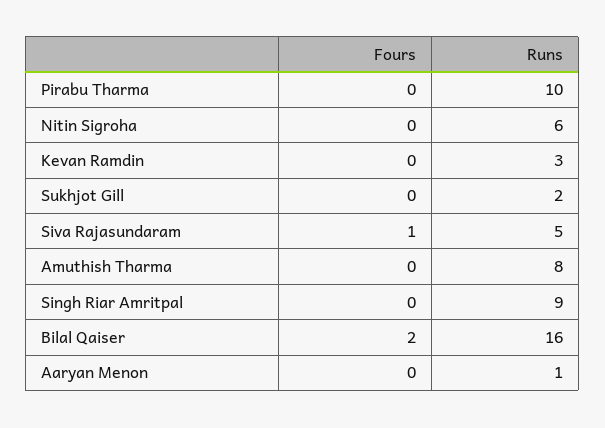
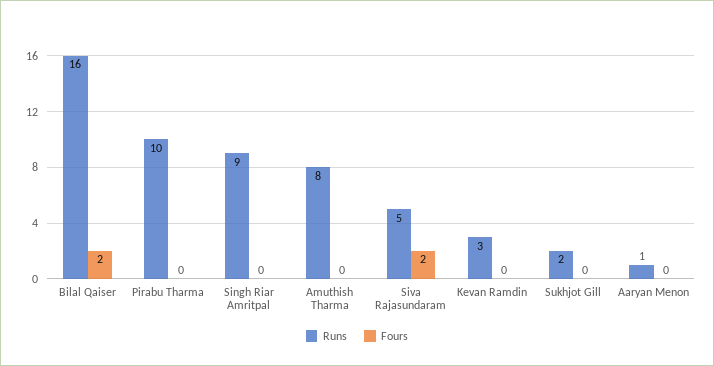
  {
    "Fours": {
      "Pirabu Tharma": 0,
-     "Nitin Sigroha": 0,
      "Kevan Ramdin": 0,
      "Sukhjot Gill": 0,
-     "Siva Rajasundaram": 1,
+     "Siva Rajasundaram": 2,
      "Amuthish Tharma": 0,
      "Singh Riar Amritpal": 0,
      "Bilal Qaiser": 2,
      "Aaryan Menon": 0
    },
    "Runs": {
      "Pirabu Tharma": 10,
-     "Nitin Sigroha": 6,
      "Kevan Ramdin": 3,
      "Sukhjot Gill": 2,
      "Siva Rajasundaram": 5,
      "Amuthish Tharma": 8,
      "Singh Riar Amritpal": 9,
      "Bilal Qaiser": 16,
      "Aaryan Menon": 1
    }
  }

